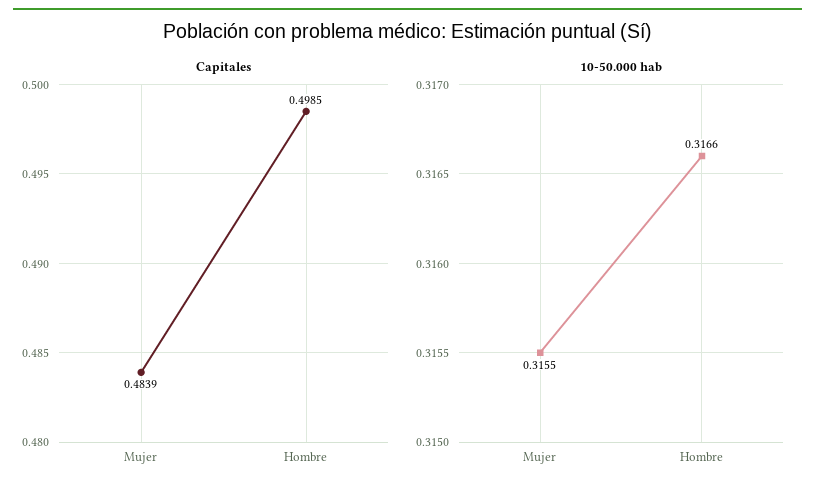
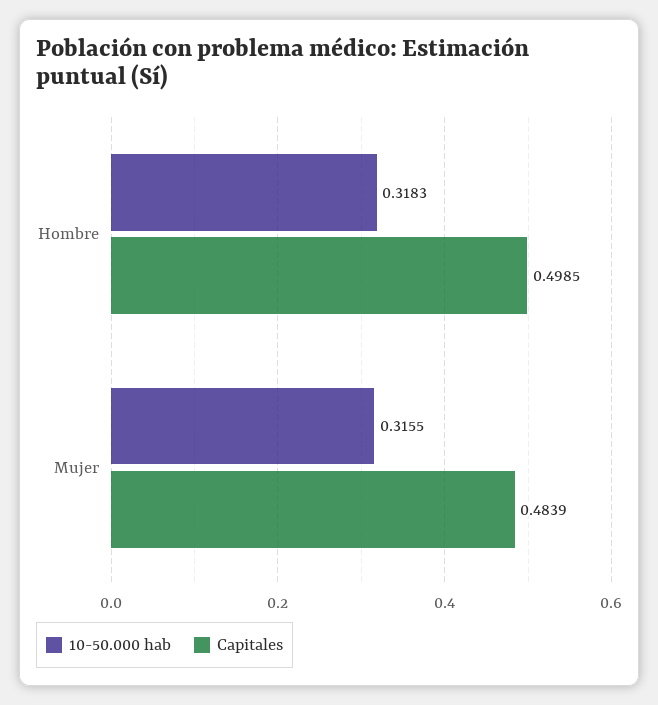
  {
    "Capitales": {
      "Mujer": 0.4839,
      "Hombre": 0.4985
    },
    "10-50.000 hab": {
      "Mujer": 0.3155,
-     "Hombre": 0.3166
+     "Hombre": 0.3183
    }
  }

